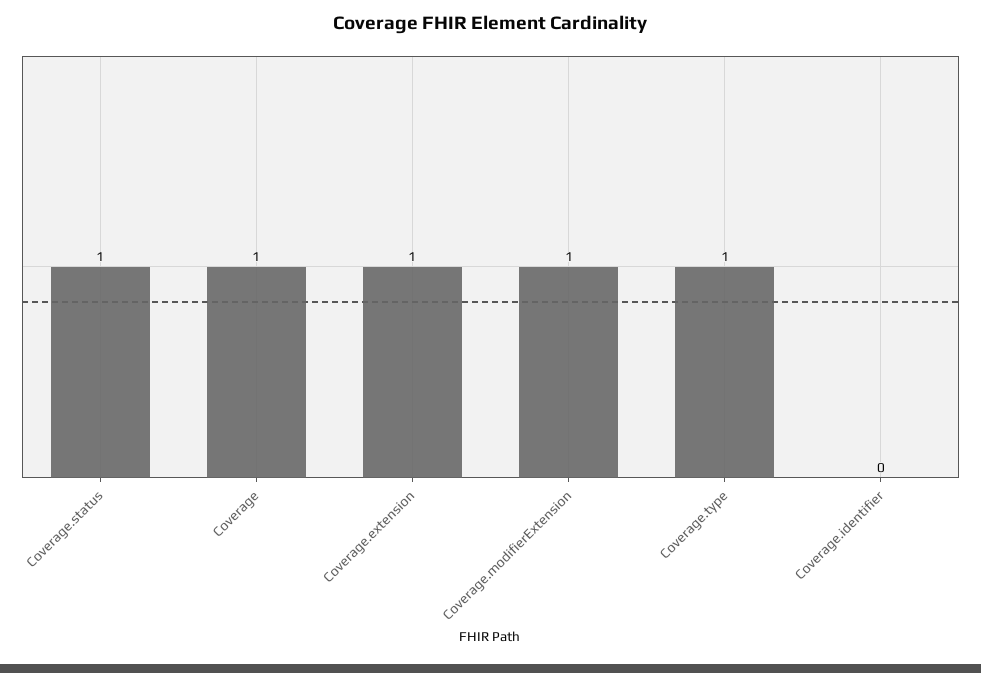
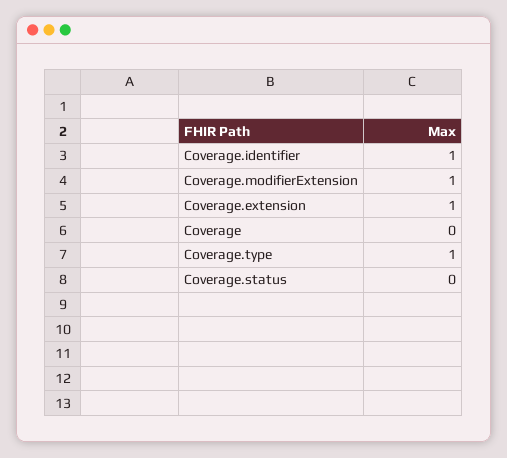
  {
-   "Coverage.status": 1,
+   "Coverage.status": 0,
-   "Coverage": 1,
+   "Coverage": 0,
    "Coverage.extension": 1,
    "Coverage.modifierExtension": 1,
    "Coverage.type": 1,
-   "Coverage.identifier": 0
+   "Coverage.identifier": 1
  }

